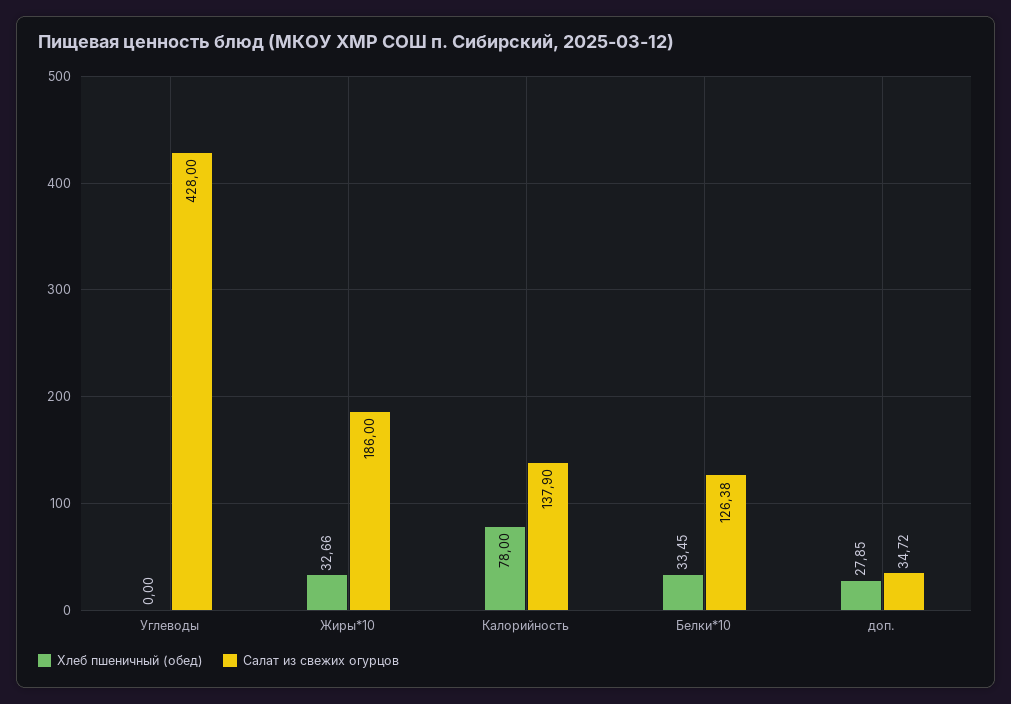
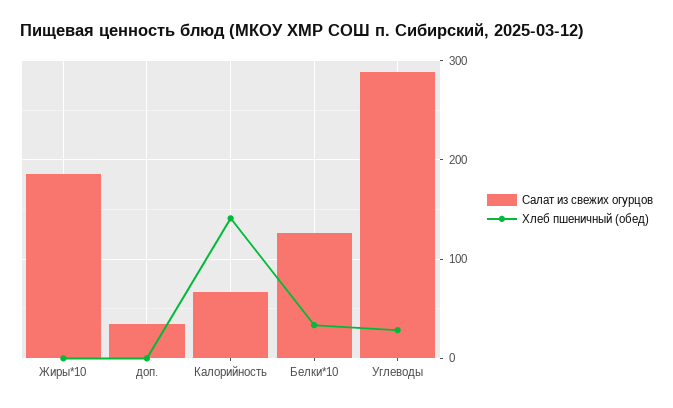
  {
    "Хлеб пшеничный (обед)": {
-     "Углеводы": 0,
+     "Углеводы": 30,
-     "Жиры*10": 32.66,
+     "Жиры*10": 0,
-     "Калорийность": 78,
+     "Калорийность": 140,
      "Белки*10": 33.45,
-     "доп.": 27.85
+     "доп.": 0
    },
    "Салат из свежих огурцов": {
-     "Углеводы": 428,
+     "Углеводы": 290,
      "Жиры*10": 186,
-     "Калорийность": 137.9,
+     "Калорийность": 70,
      "Белки*10": 126.38,
      "доп.": 34.72
    }
  }

